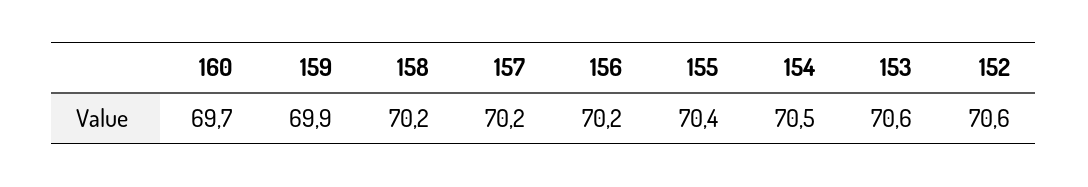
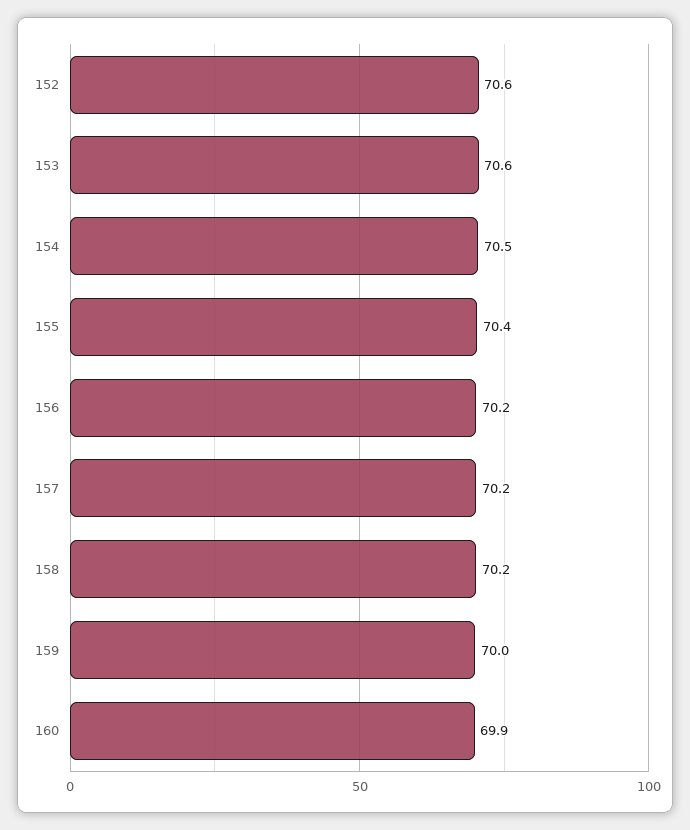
  {
-   "160": 69.7,
+   "160": 69.9,
-   "159": 69.9,
+   "159": 70,
    "158": 70.2,
    "157": 70.2,
    "156": 70.2,
    "155": 70.4,
    "154": 70.5,
    "153": 70.6,
    "152": 70.6
  }

